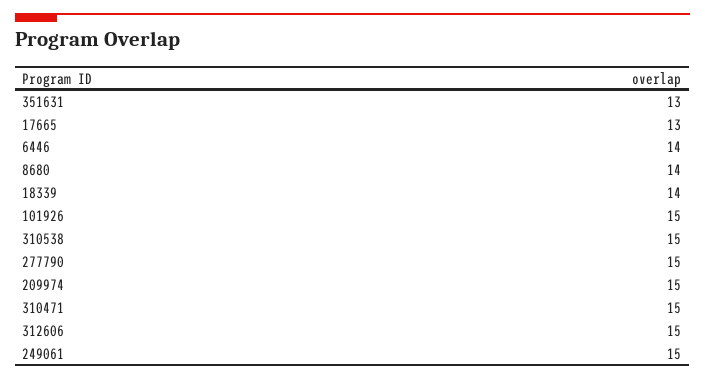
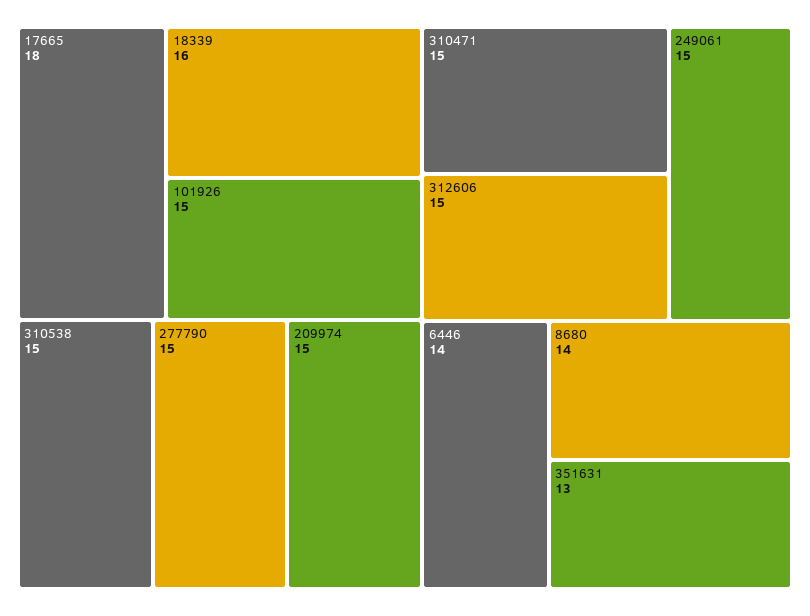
  {
    "351631": 13,
-   "17665": 13,
+   "17665": 18,
    "6446": 14,
    "8680": 14,
-   "18339": 14,
+   "18339": 16,
    "101926": 15,
    "310538": 15,
    "277790": 15,
    "209974": 15,
    "310471": 15,
    "312606": 15,
    "249061": 15
  }

